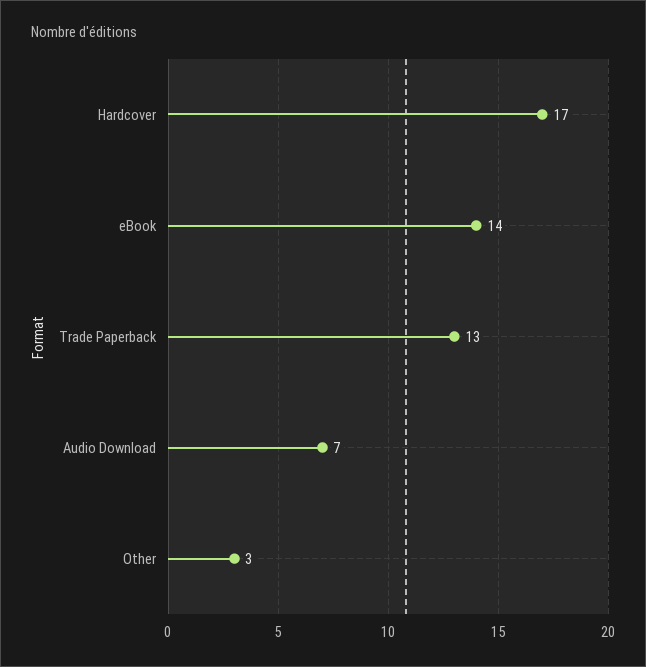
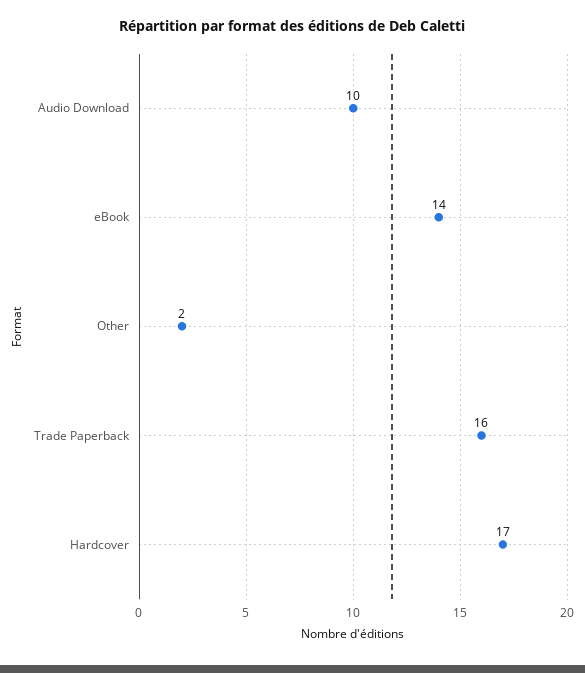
  {
    "Hardcover": 17,
    "eBook": 14,
-   "Trade Paperback": 13,
+   "Trade Paperback": 16,
-   "Audio Download": 7,
+   "Audio Download": 10,
-   "Other": 3
+   "Other": 2
  }

